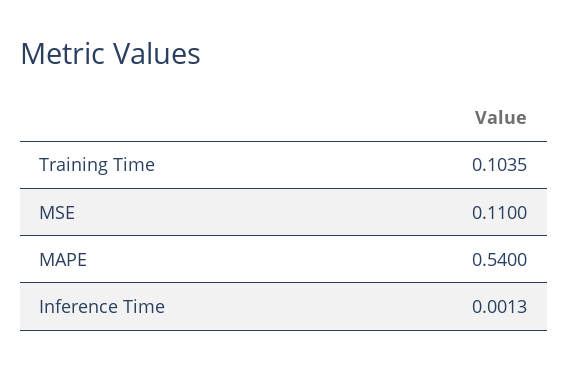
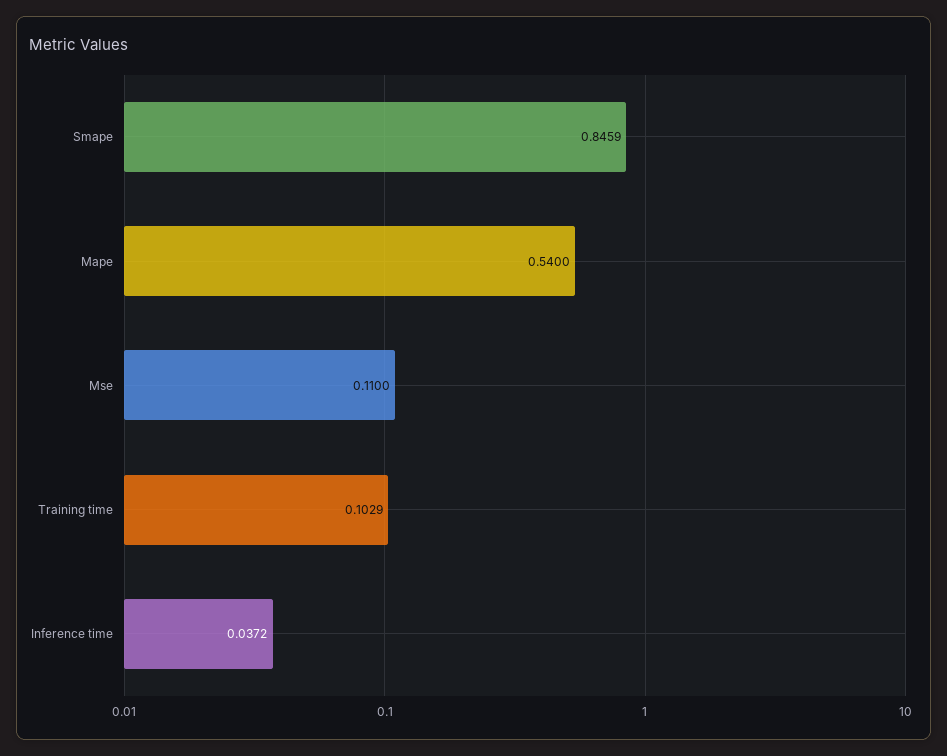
  {
-   "Training Time": 0.1035,
+   "Training Time": 0.1029,
    "MSE": 0.11,
    "MAPE": 0.54,
-   "Inference Time": 0.0013
+   "Inference Time": 0.0372,
+   "Smape": 0.8459
  }

